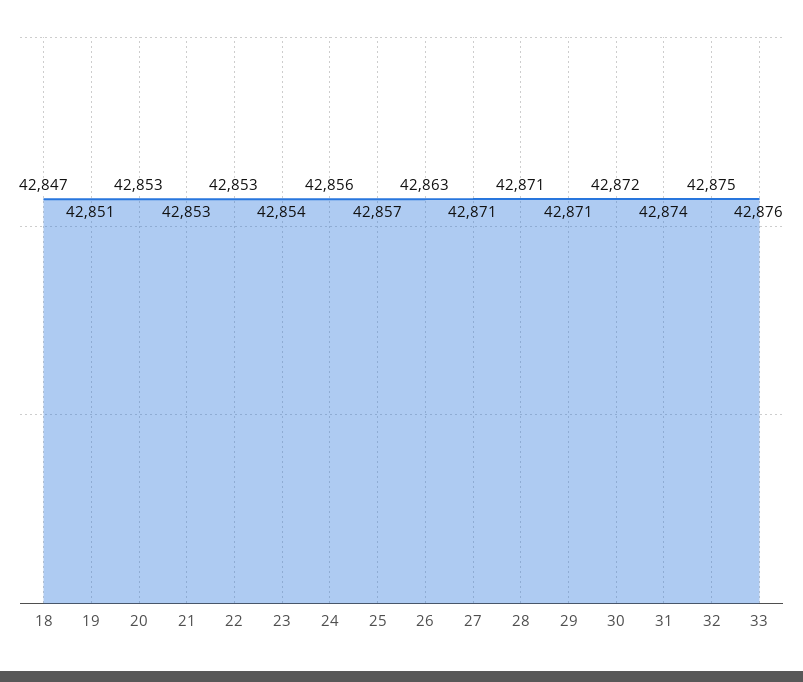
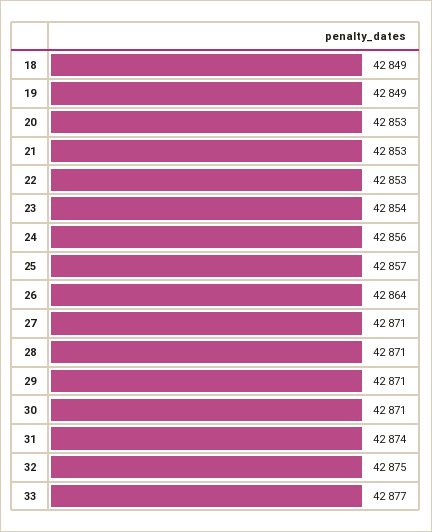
  {
-   "18": 42847,
+   "18": 42849,
-   "19": 42851,
+   "19": 42849,
    "20": 42853,
    "21": 42853,
    "22": 42853,
    "23": 42854,
    "24": 42856,
    "25": 42857,
-   "26": 42863,
+   "26": 42864,
    "27": 42871,
    "28": 42871,
    "29": 42871,
-   "30": 42872,
+   "30": 42871,
    "31": 42874,
    "32": 42875,
-   "33": 42876
+   "33": 42877
  }

